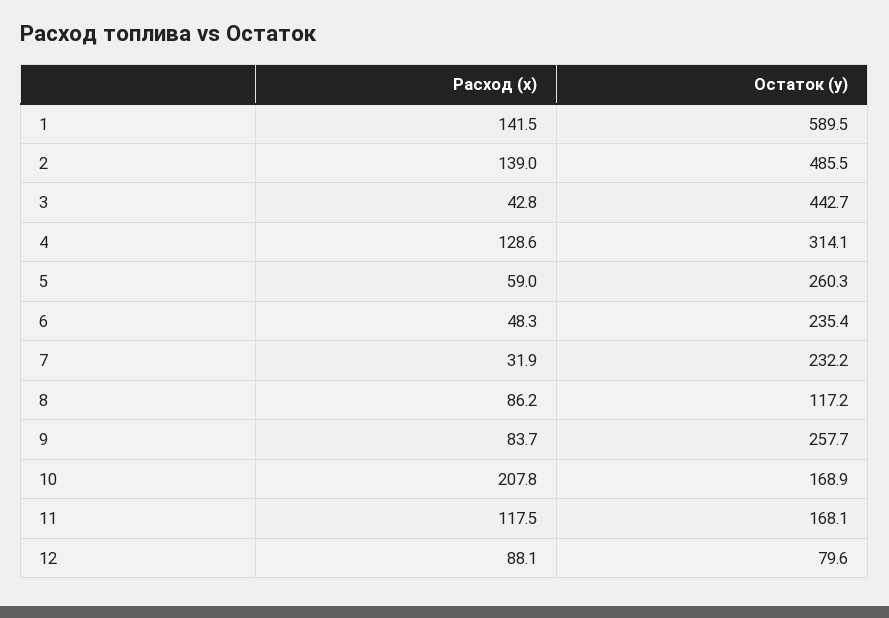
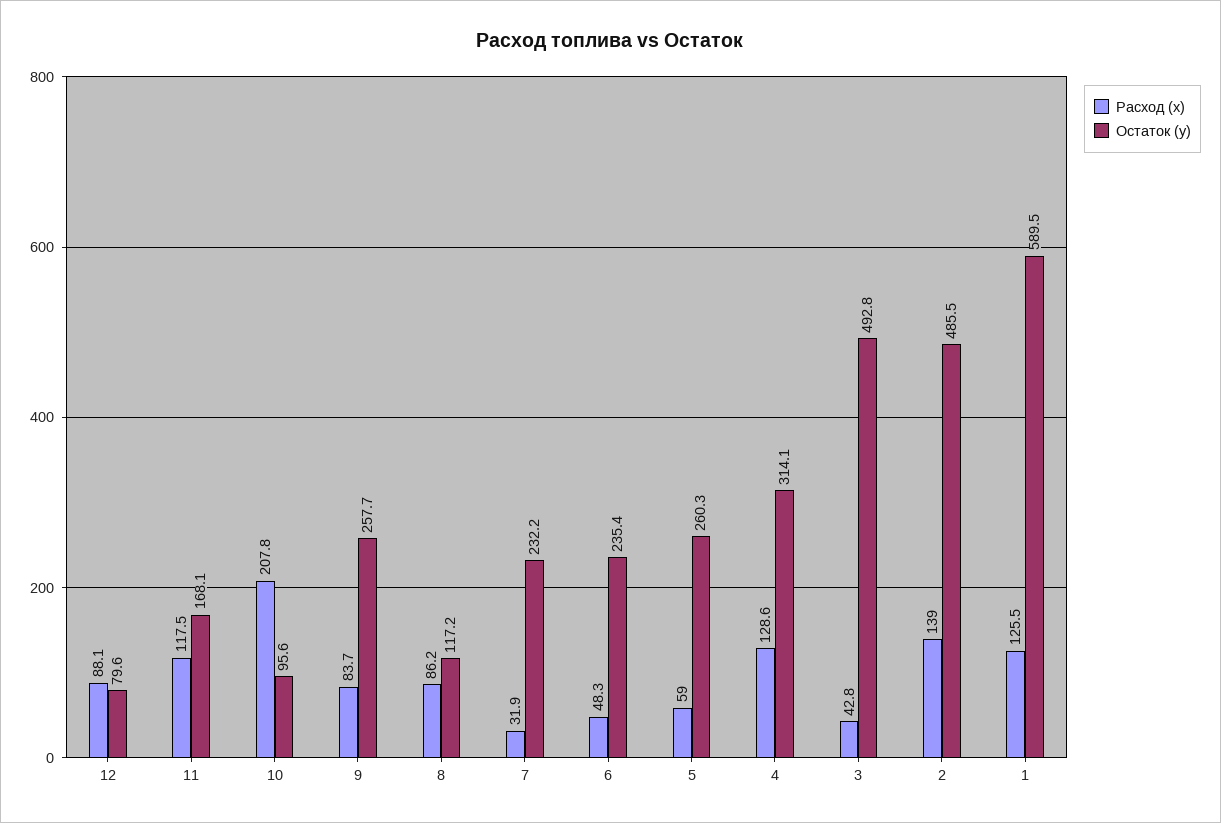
  {
    "Расход (x)": {
-     "1": 141.5,
+     "1": 125.5,
      "2": 139,
      "3": 42.8,
      "4": 128.6,
      "5": 59,
      "6": 48.3,
      "7": 31.9,
      "8": 86.2,
      "9": 83.7,
      "10": 207.8,
      "11": 117.5,
      "12": 88.1
    },
    "Остаток (y)": {
      "1": 589.5,
      "2": 485.5,
-     "3": 442.7,
+     "3": 492.8,
      "4": 314.1,
      "5": 260.3,
      "6": 235.4,
      "7": 232.2,
      "8": 117.2,
      "9": 257.7,
-     "10": 168.9,
+     "10": 95.6,
      "11": 168.1,
      "12": 79.6
    }
  }

